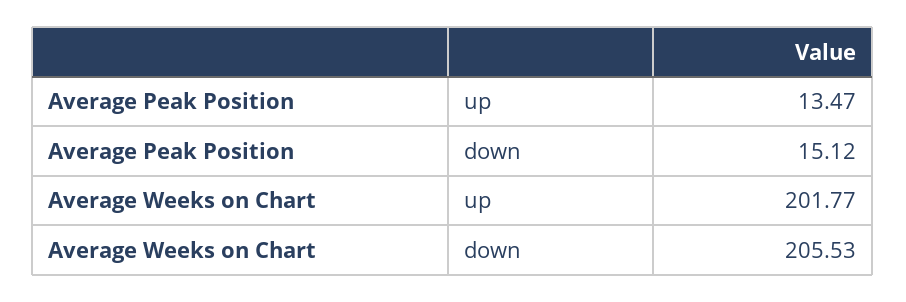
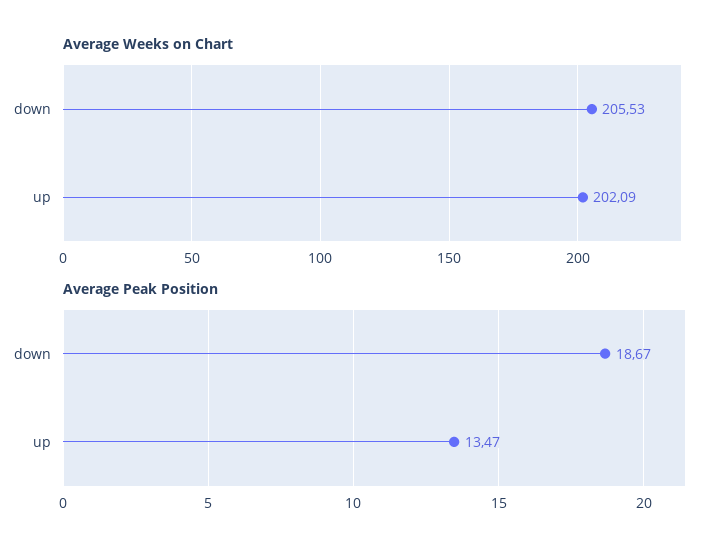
  {
    "Average Peak Position": {
      "up": 13.47,
-     "down": 15.12
+     "down": 18.67
    },
    "Average Weeks on Chart": {
-     "up": 201.77,
+     "up": 202.09,
      "down": 205.53
    }
  }

